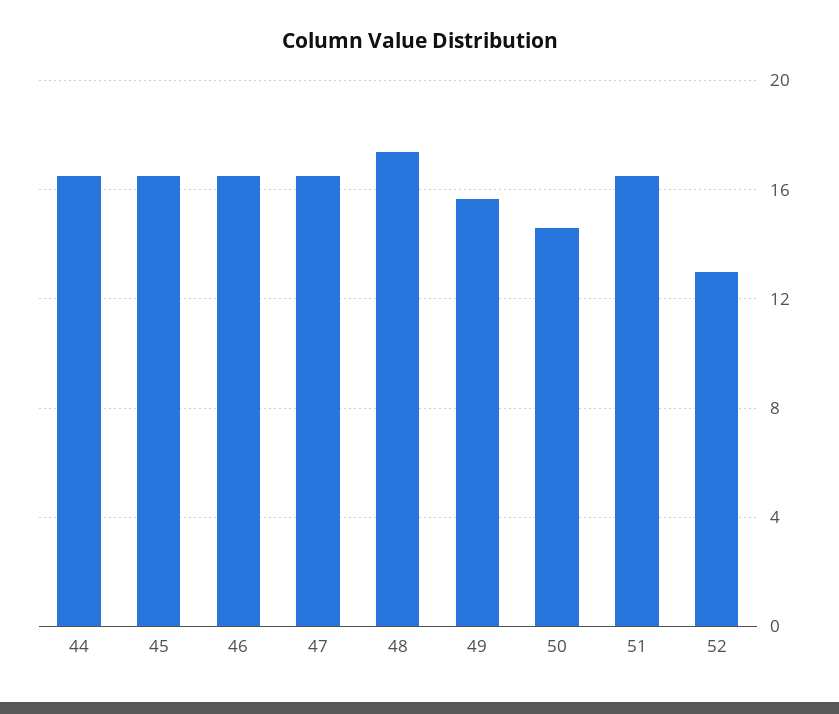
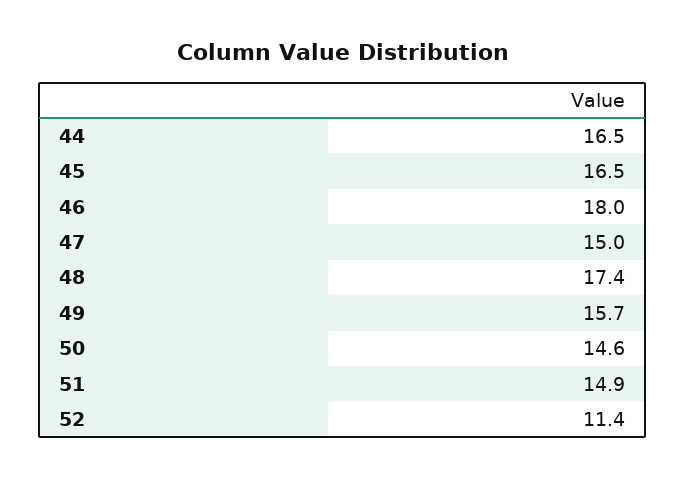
  {
    "44": 16.5,
    "45": 16.5,
-   "46": 16.5,
+   "46": 18,
-   "47": 16.5,
+   "47": 15,
    "48": 17.4,
    "49": 15.7,
    "50": 14.6,
-   "51": 16.5,
+   "51": 14.9,
-   "52": 13
+   "52": 11.4
  }

